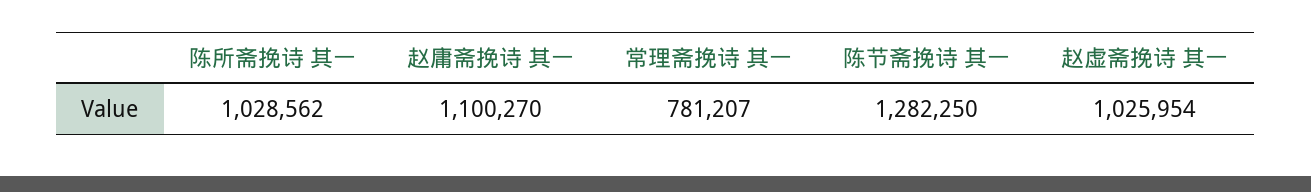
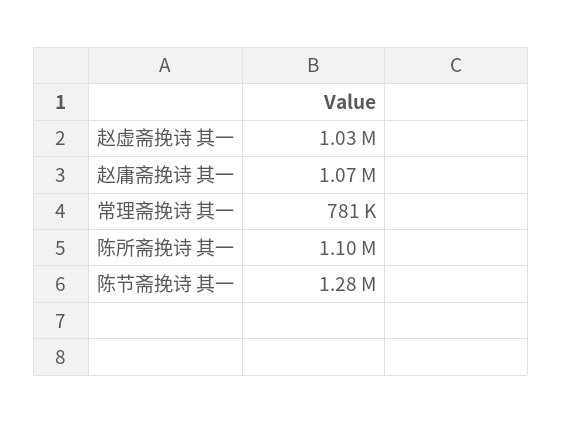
  {
-   "陈所斋挽诗 其一": 1028562,
+   "陈所斋挽诗 其一": 1100000,
-   "赵庸斋挽诗 其一": 1100270,
+   "赵庸斋挽诗 其一": 1070000,
    "常理斋挽诗 其一": 781207,
    "陈节斋挽诗 其一": 1282250,
    "赵虚斋挽诗 其一": 1025954
  }

